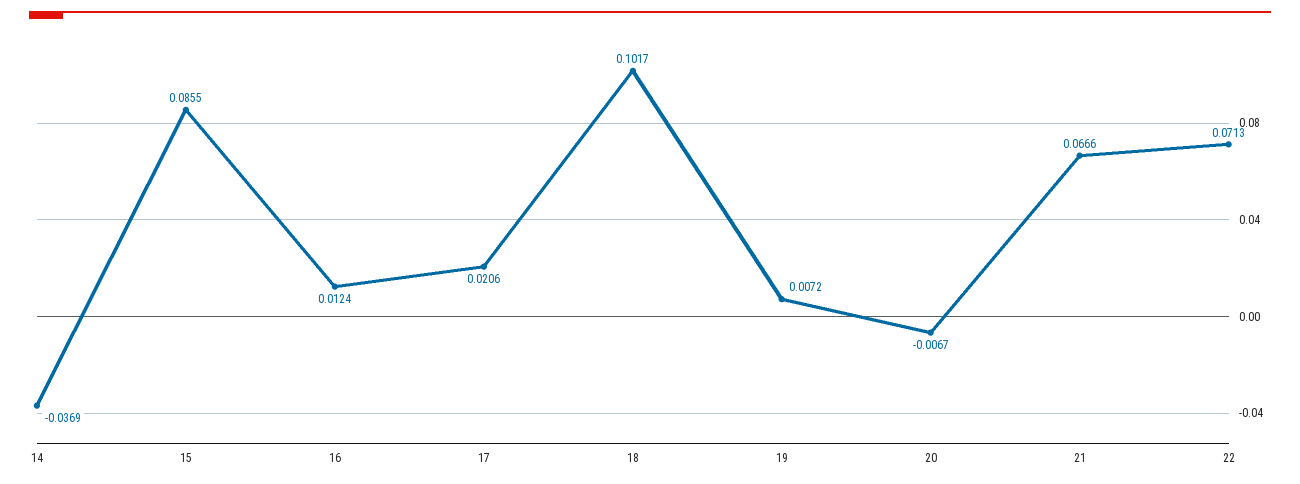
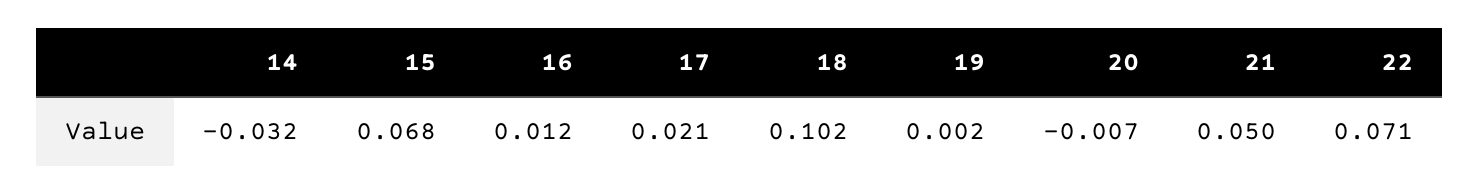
  {
-   "14": -0.0369,
+   "14": -0.032,
-   "15": 0.0855,
+   "15": 0.068,
    "16": 0.0124,
    "17": 0.0206,
    "18": 0.1017,
-   "19": 0.0072,
+   "19": 0.002,
    "20": -0.0067,
-   "21": 0.0666,
+   "21": 0.05,
    "22": 0.0713
  }

